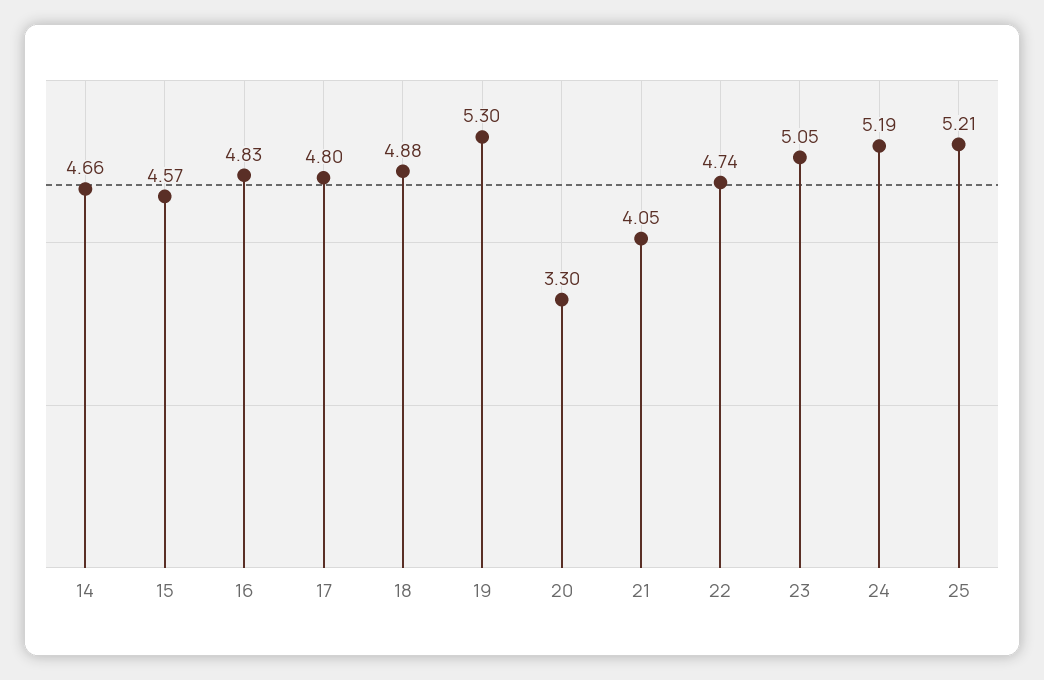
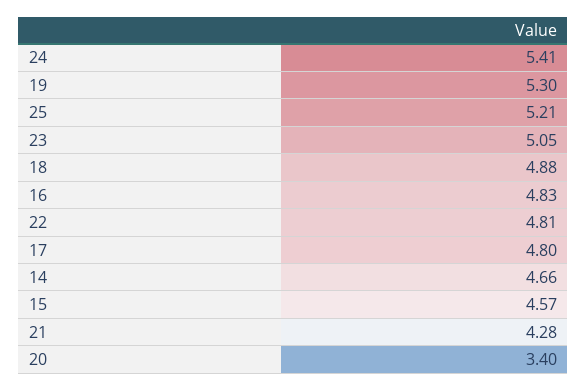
  {
    "14": 4.66,
    "15": 4.57,
    "16": 4.83,
    "17": 4.8,
    "18": 4.88,
    "19": 5.3,
-   "20": 3.3,
+   "20": 3.4,
-   "21": 4.05,
+   "21": 4.28,
-   "22": 4.74,
+   "22": 4.81,
    "23": 5.05,
-   "24": 5.19,
+   "24": 5.41,
    "25": 5.21
  }

